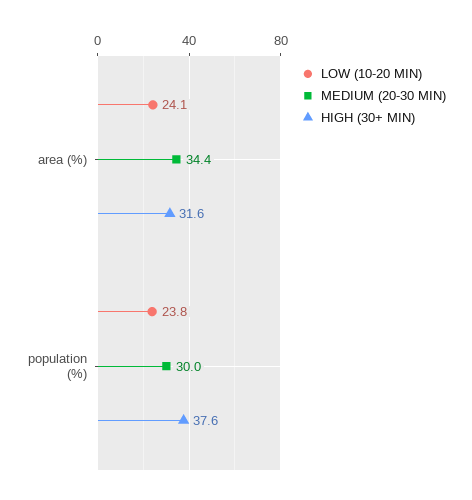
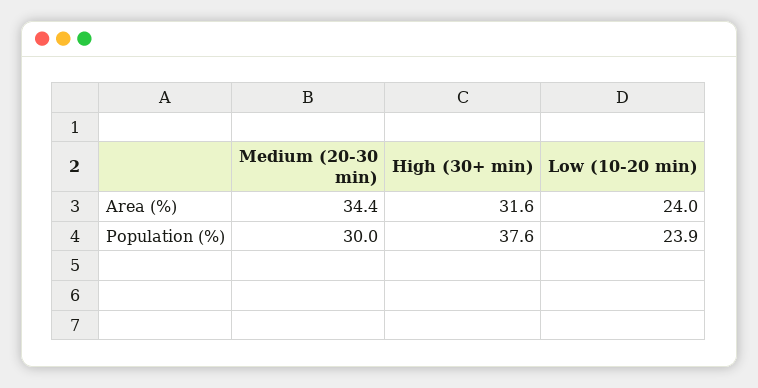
  {
    "LOW (10-20 MIN)": {
-     "area (%)": 24.1,
+     "area (%)": 24,
-     "population (%)": 23.8
+     "population (%)": 23.9
    },
    "MEDIUM (20-30 MIN)": {
      "area (%)": 34.4,
      "population (%)": 30
    },
    "HIGH (30+ MIN)": {
      "area (%)": 31.6,
      "population (%)": 37.6
    }
  }

